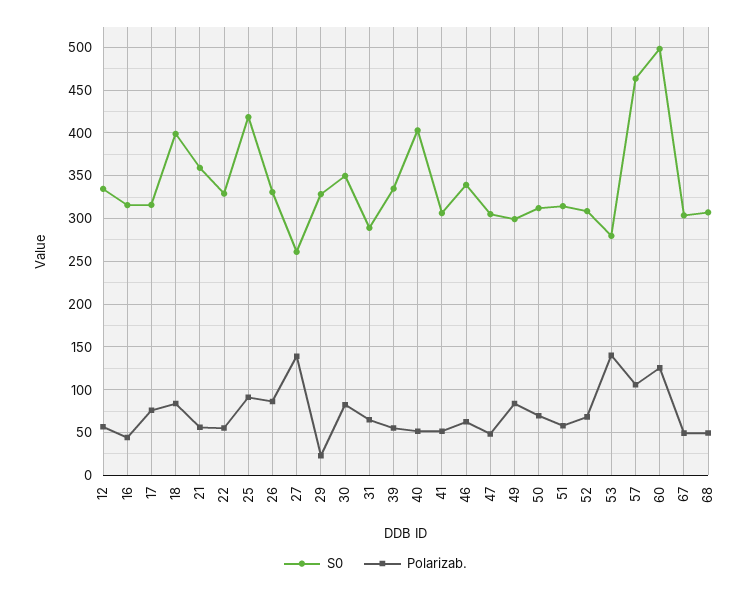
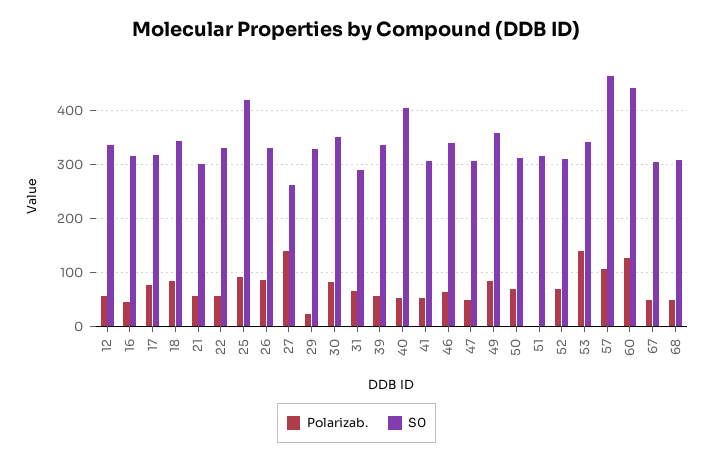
  {
    "S0": {
      "12": 330,
      "16": 320,
      "17": 320,
-     "18": 400,
+     "18": 340,
-     "21": 360,
+     "21": 300,
      "22": 330,
      "25": 420,
      "26": 330,
      "27": 260,
      "29": 330,
      "30": 350,
      "31": 290,
      "39": 330,
      "40": 400,
      "41": 310,
      "46": 340,
      "47": 310,
-     "49": 300,
+     "49": 360,
      "50": 310,
      "51": 310,
      "52": 310,
-     "53": 280,
+     "53": 340,
      "57": 460,
-     "60": 500,
+     "60": 440,
      "67": 300,
      "68": 310
    },
    "Polarizab.": {
      "12": 60,
      "16": 40,
      "17": 80,
      "18": 80,
      "21": 60,
      "22": 60,
      "25": 90,
      "26": 90,
      "27": 140,
      "29": 20,
      "30": 80,
      "31": 60,
      "39": 60,
      "40": 50,
      "41": 50,
      "46": 60,
      "47": 50,
      "49": 80,
      "50": 70,
-     "51": 60,
+     "51": 0,
      "52": 70,
      "53": 140,
      "57": 110,
      "60": 130,
      "67": 50,
      "68": 50
    }
  }

